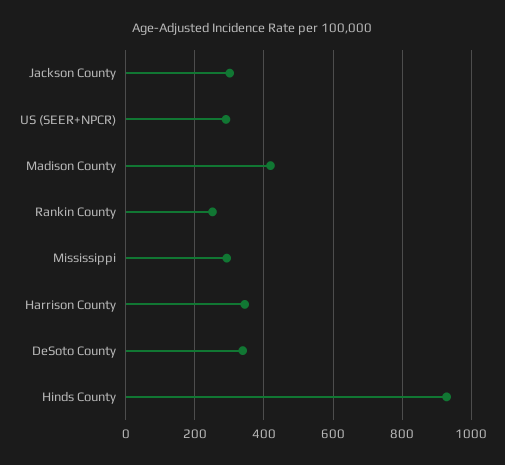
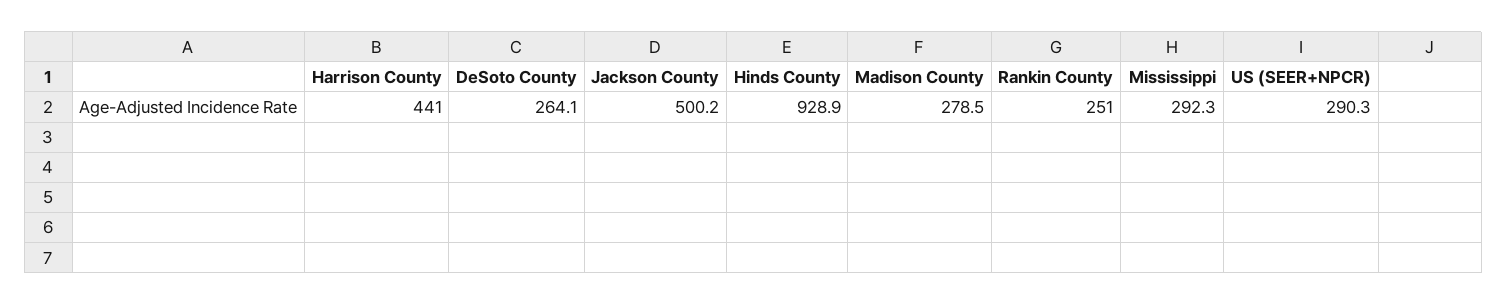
  {
-   "Jackson County": 300,
+   "Jackson County": 500.2,
    "US (SEER+NPCR)": 290.3,
-   "Madison County": 420,
+   "Madison County": 278.5,
    "Rankin County": 251,
    "Mississippi": 292.3,
-   "Harrison County": 340,
+   "Harrison County": 441,
-   "DeSoto County": 340,
+   "DeSoto County": 264.1,
    "Hinds County": 928.9
  }

